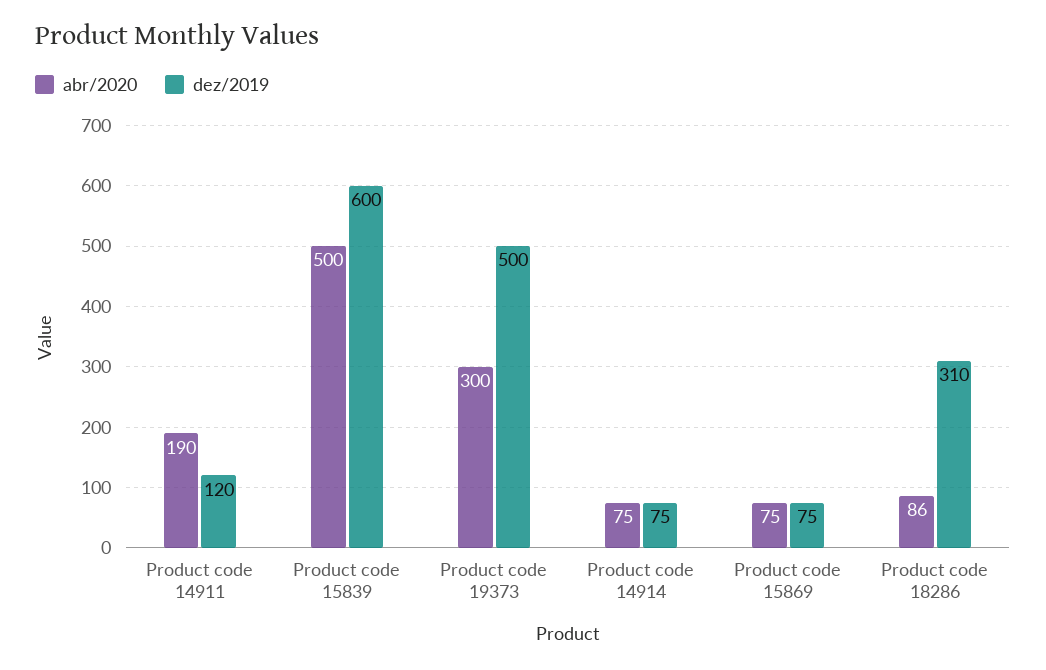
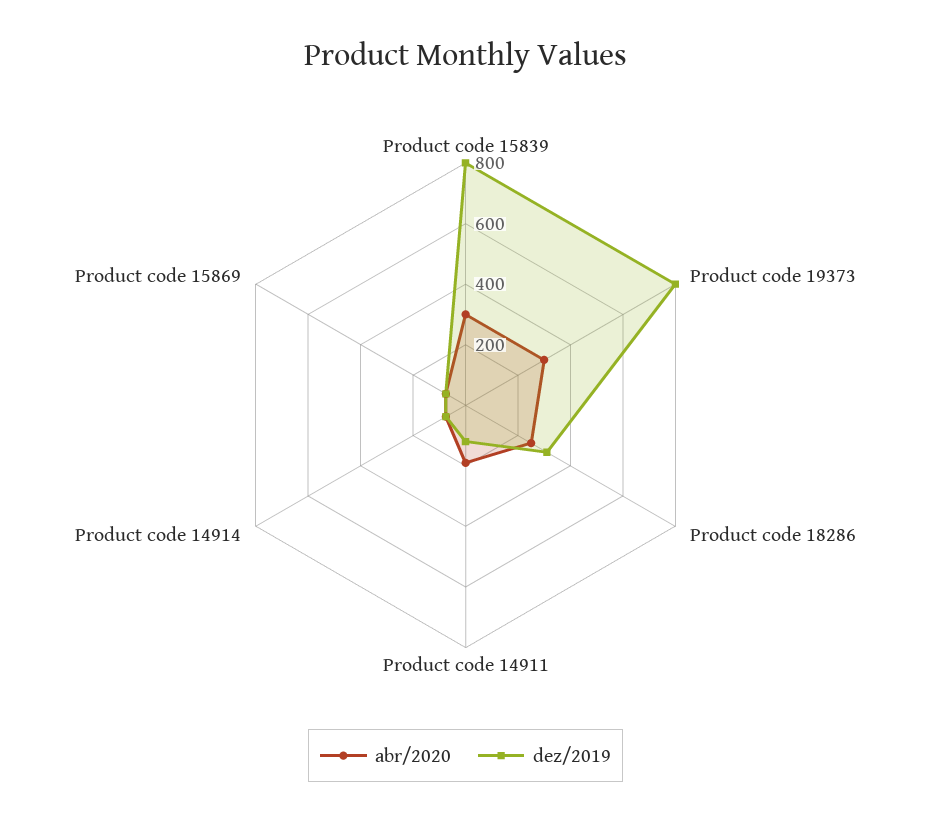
  {
    "abr/2020": {
      "Product code 14911": 190,
-     "Product code 15839": 500,
+     "Product code 15839": 300,
      "Product code 19373": 300,
      "Product code 14914": 75,
      "Product code 15869": 75,
-     "Product code 18286": 86
+     "Product code 18286": 250
    },
    "dez/2019": {
      "Product code 14911": 120,
-     "Product code 15839": 600,
+     "Product code 15839": 800,
-     "Product code 19373": 500,
+     "Product code 19373": 800,
      "Product code 14914": 75,
      "Product code 15869": 75,
      "Product code 18286": 310
    }
  }

